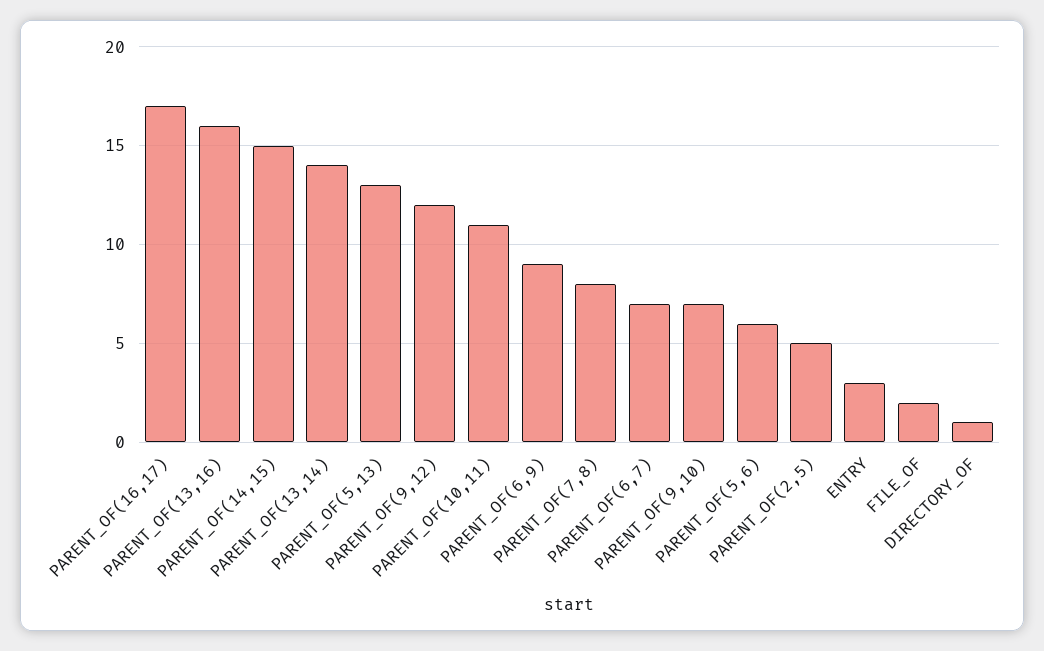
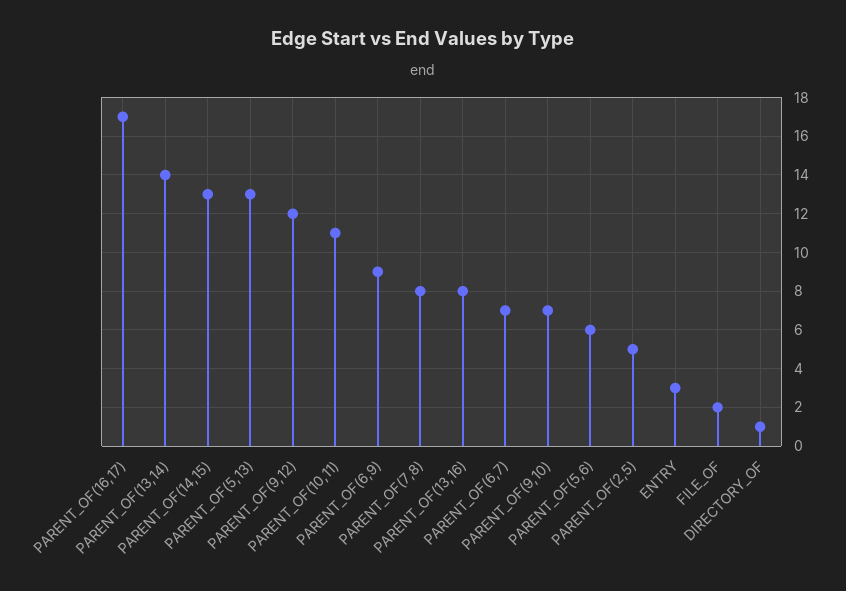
  {
    "PARENT_OF(16,17)": 17,
-   "PARENT_OF(13,16)": 16,
+   "PARENT_OF(13,16)": 8,
-   "PARENT_OF(14,15)": 15,
+   "PARENT_OF(14,15)": 13,
    "PARENT_OF(13,14)": 14,
    "PARENT_OF(5,13)": 13,
    "PARENT_OF(9,12)": 12,
    "PARENT_OF(10,11)": 11,
    "PARENT_OF(6,9)": 9,
    "PARENT_OF(7,8)": 8,
    "PARENT_OF(6,7)": 7,
    "PARENT_OF(9,10)": 7,
    "PARENT_OF(5,6)": 6,
    "PARENT_OF(2,5)": 5,
    "ENTRY": 3,
    "FILE_OF": 2,
    "DIRECTORY_OF": 1
  }

